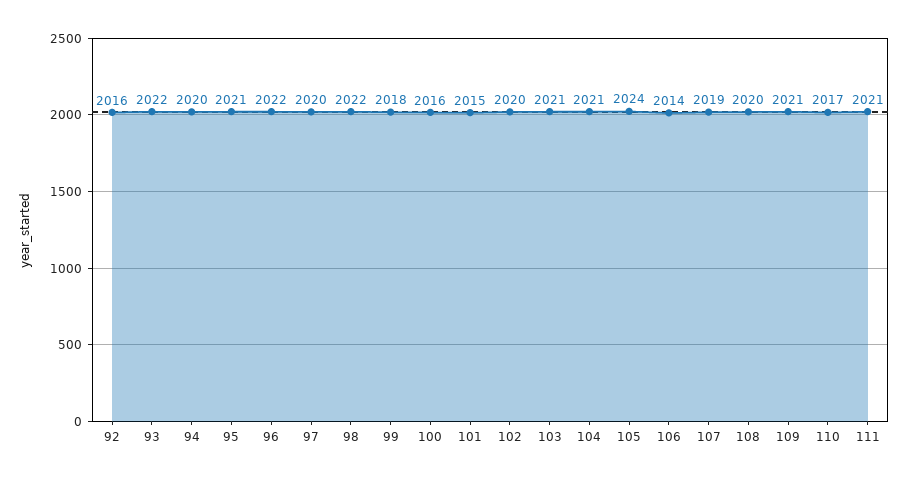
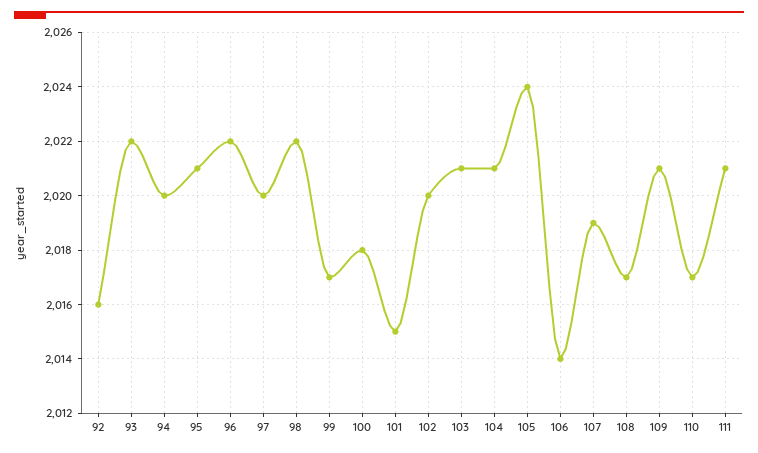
  {
    "92": 2016,
    "93": 2022,
    "94": 2020,
    "95": 2021,
    "96": 2022,
    "97": 2020,
    "98": 2022,
-   "99": 2018,
+   "99": 2017,
-   "100": 2016,
+   "100": 2018,
    "101": 2015,
    "102": 2020,
    "103": 2021,
    "104": 2021,
    "105": 2024,
    "106": 2014,
    "107": 2019,
-   "108": 2020,
+   "108": 2017,
    "109": 2021,
    "110": 2017,
    "111": 2021
  }

